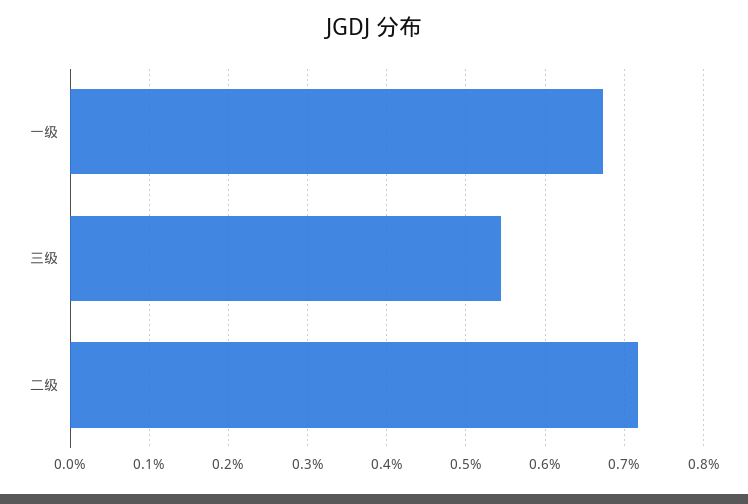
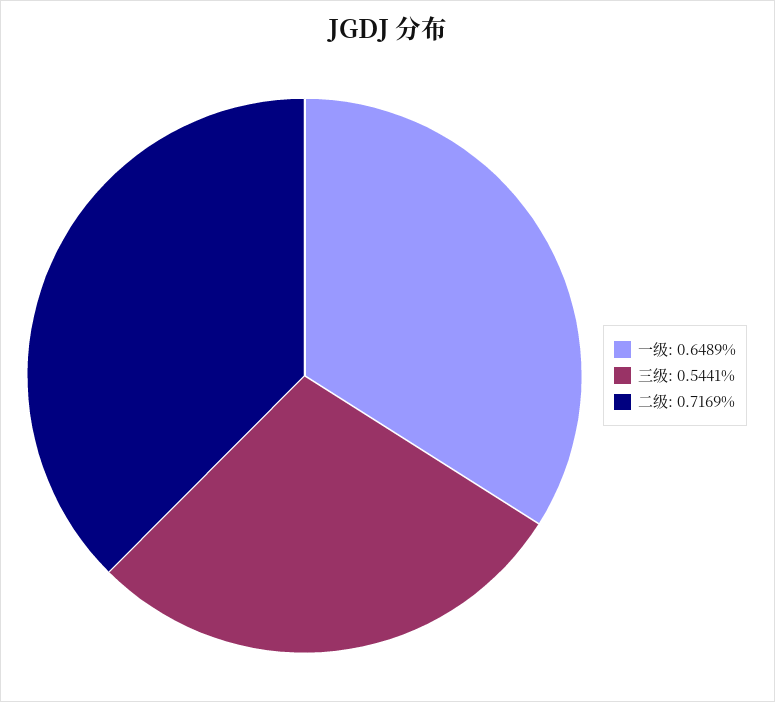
  {
-   "一级": 0.67,
+   "一级": 0.6489,
    "三级": 0.5441,
    "二级": 0.7169
  }

